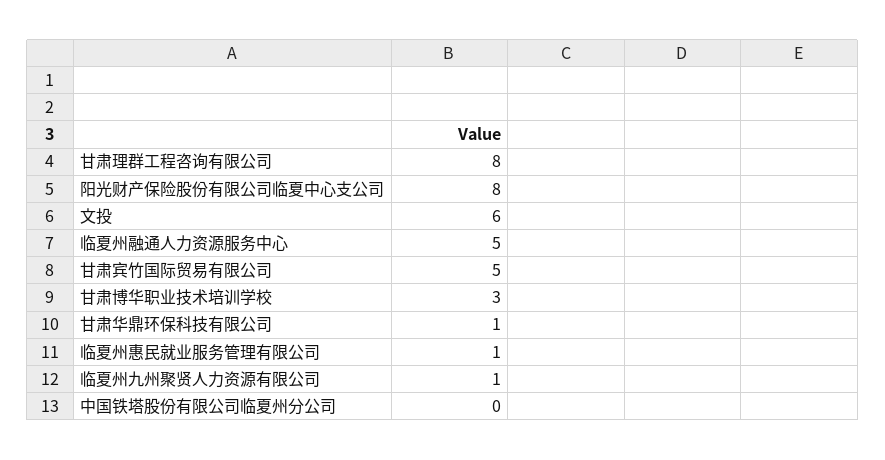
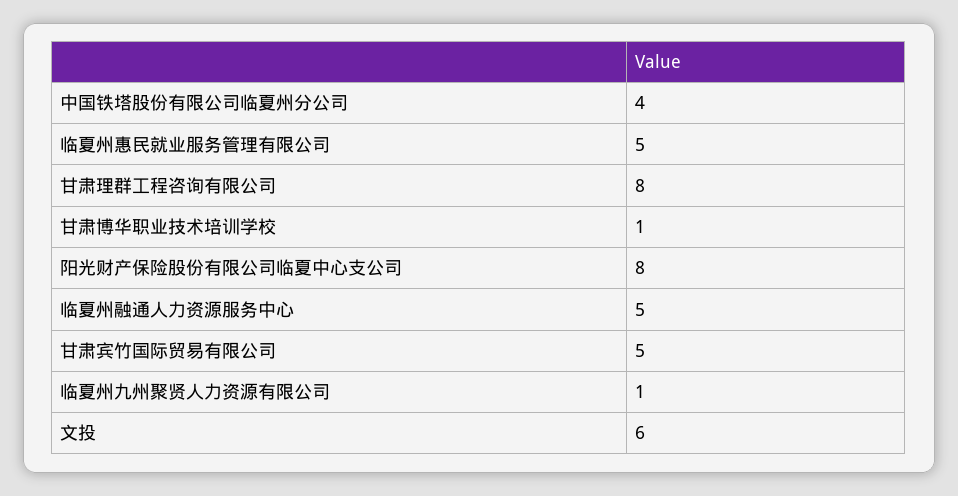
  {
    "甘肃理群工程咨询有限公司": 8,
    "阳光财产保险股份有限公司临夏中心支公司": 8,
    "文投": 6,
    "临夏州融通人力资源服务中心": 5,
    "甘肃宾竹国际贸易有限公司": 5,
-   "甘肃博华职业技术培训学校": 3,
+   "甘肃博华职业技术培训学校": 1,
-   "甘肃华鼎环保科技有限公司": 1,
-   "临夏州惠民就业服务管理有限公司": 1,
+   "临夏州惠民就业服务管理有限公司": 5,
    "临夏州九州聚贤人力资源有限公司": 1,
-   "中国铁塔股份有限公司临夏州分公司": 0
+   "中国铁塔股份有限公司临夏州分公司": 4
  }

